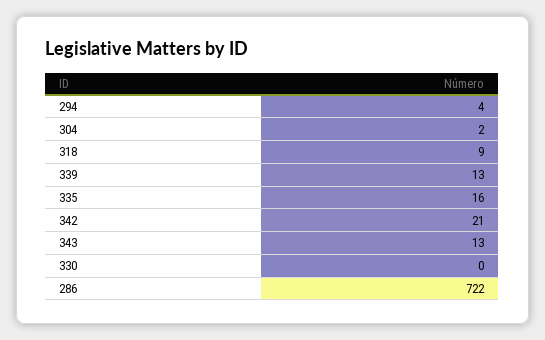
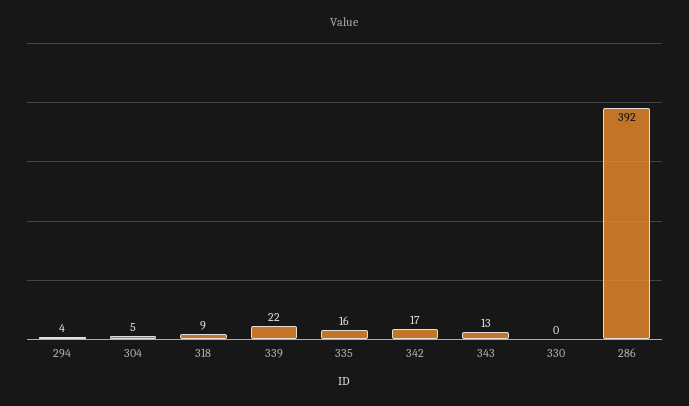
  {
    "294": 4,
-   "304": 2,
+   "304": 5,
    "318": 9,
-   "339": 13,
+   "339": 22,
    "335": 16,
-   "342": 21,
+   "342": 17,
    "343": 13,
    "330": 0,
-   "286": 722
+   "286": 392
  }

